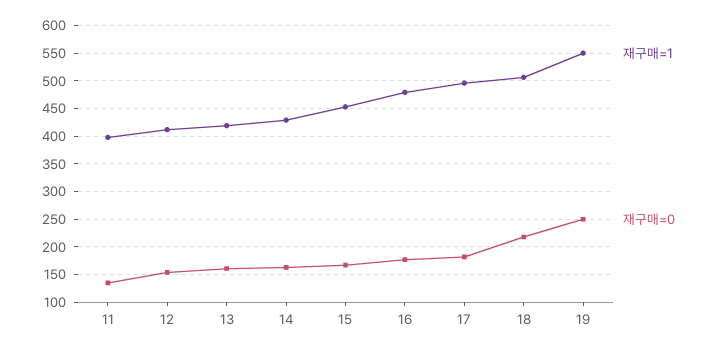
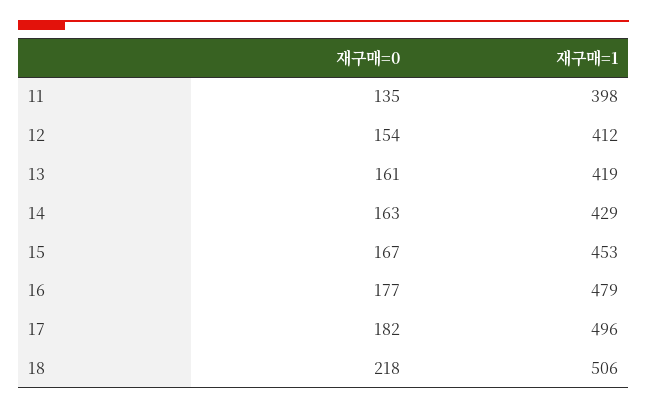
  {
    "재구매=1": {
      "11": 398,
      "12": 412,
      "13": 419,
      "14": 429,
      "15": 453,
      "16": 479,
      "17": 496,
-     "18": 506,
+     "18": 506
-     "19": 550
    },
    "재구매=0": {
      "11": 135,
      "12": 154,
      "13": 161,
      "14": 163,
      "15": 167,
      "16": 177,
      "17": 182,
-     "18": 218,
+     "18": 218
-     "19": 250
    }
  }

